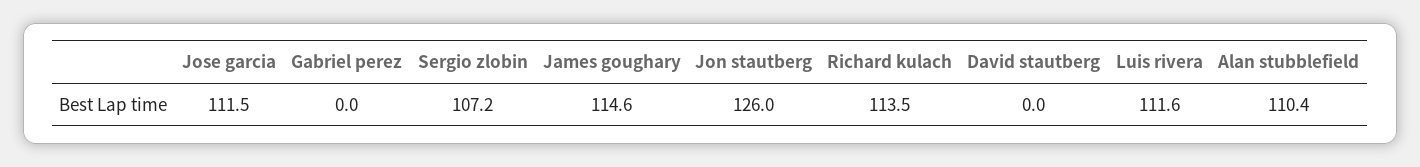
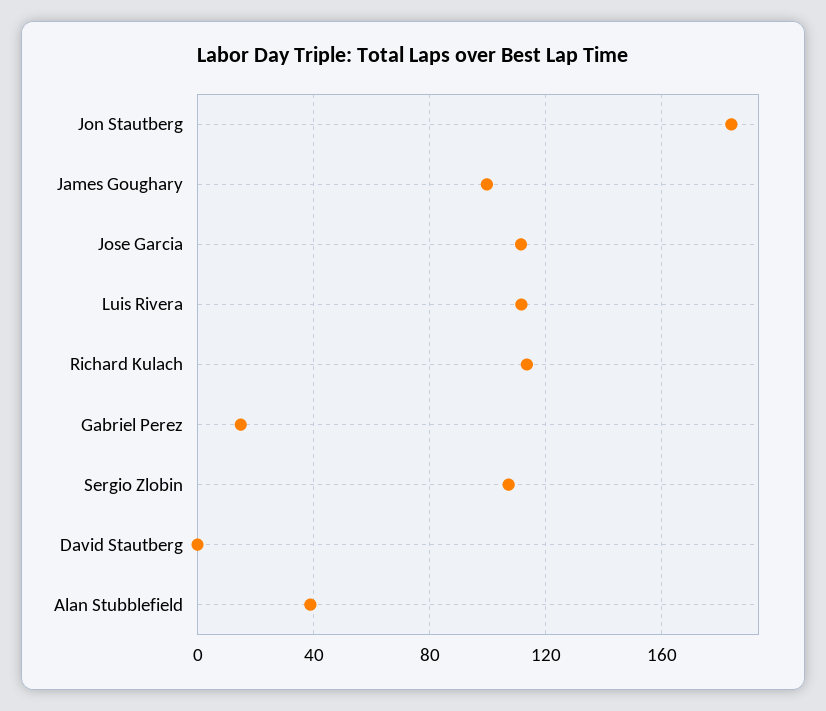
  {
    "Jose garcia": 111.5,
-   "Gabriel perez": 0,
+   "Gabriel perez": 15,
    "Sergio zlobin": 107.2,
-   "James goughary": 114.6,
+   "James goughary": 100,
-   "Jon stautberg": 126,
+   "Jon stautberg": 185,
    "Richard kulach": 113.5,
    "David stautberg": 0,
    "Luis rivera": 111.6,
-   "Alan stubblefield": 110.4
+   "Alan stubblefield": 40
  }

